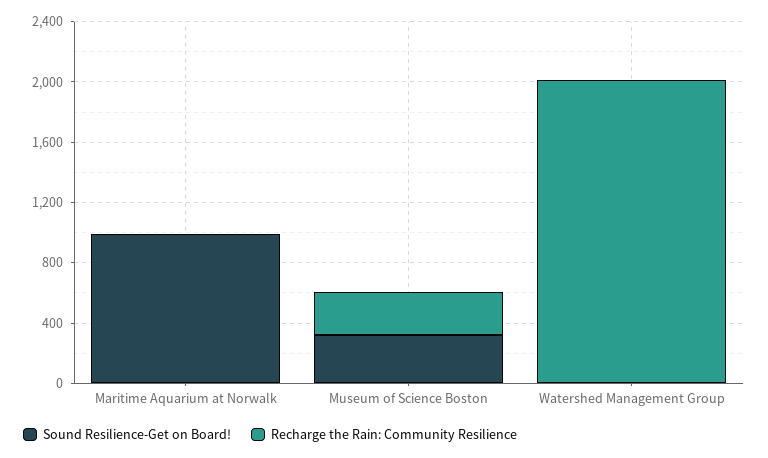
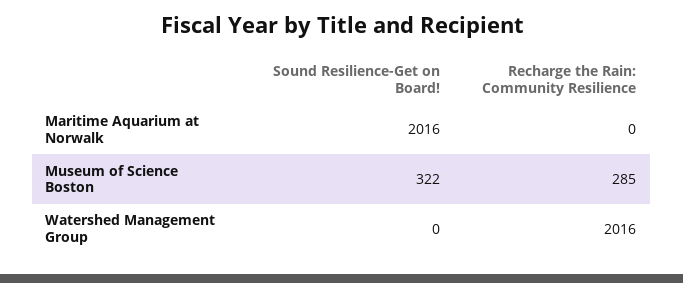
  {
    "Sound Resilience-Get on Board!": {
-     "Maritime Aquarium at Norwalk": 1000,
+     "Maritime Aquarium at Norwalk": 2016,
      "Museum of Science Boston": 322,
      "Watershed Management Group": 0
    },
    "Recharge the Rain: Community Resilience": {
      "Maritime Aquarium at Norwalk": 0,
      "Museum of Science Boston": 285,
      "Watershed Management Group": 2016
    }
  }

